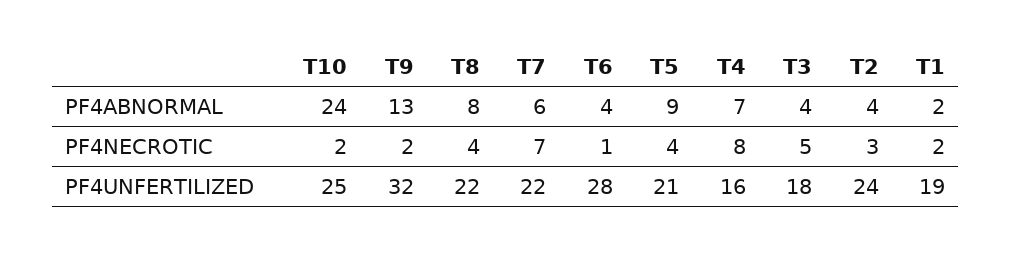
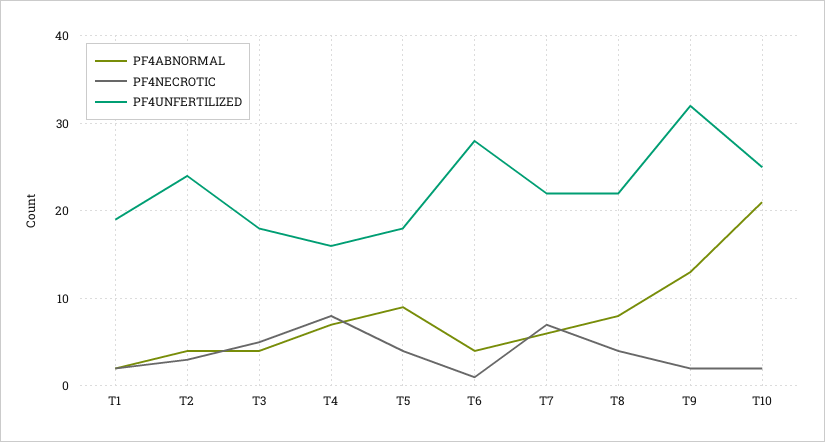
  {
    "PF4ABNORMAL": {
-     "T10": 24,
+     "T10": 21,
      "T9": 13,
      "T8": 8,
      "T7": 6,
      "T6": 4,
      "T5": 9,
      "T4": 7,
      "T3": 4,
      "T2": 4,
      "T1": 2
    },
    "PF4NECROTIC": {
      "T10": 2,
      "T9": 2,
      "T8": 4,
      "T7": 7,
      "T6": 1,
      "T5": 4,
      "T4": 8,
      "T3": 5,
      "T2": 3,
      "T1": 2
    },
    "PF4UNFERTILIZED": {
      "T10": 25,
      "T9": 32,
      "T8": 22,
      "T7": 22,
      "T6": 28,
-     "T5": 21,
+     "T5": 18,
      "T4": 16,
      "T3": 18,
      "T2": 24,
      "T1": 19
    }
  }

